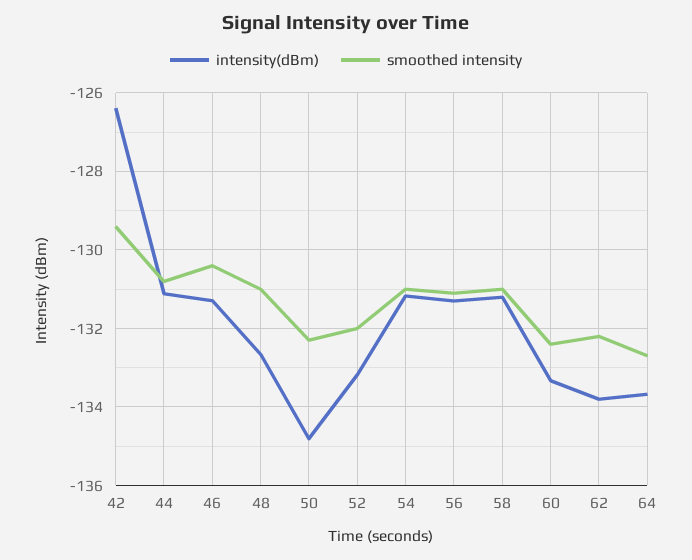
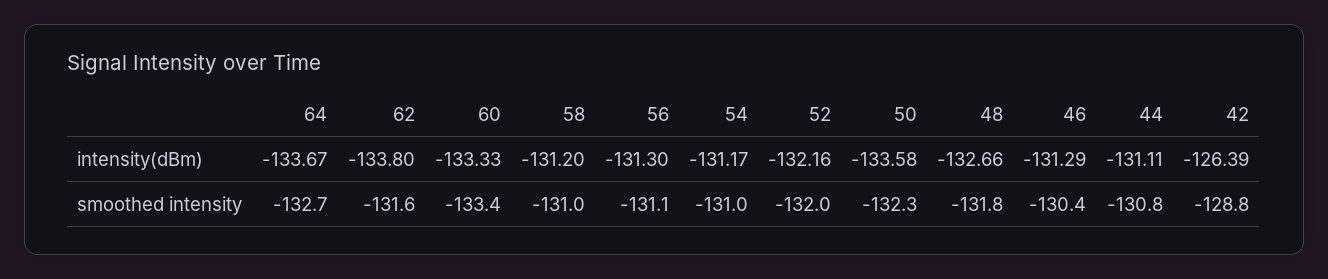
  {
    "intensity(dBm)": {
      "42": -126.39,
      "44": -131.11,
      "46": -131.29,
      "48": -132.66,
-     "50": -134.8,
+     "50": -133.58,
-     "52": -133.2,
+     "52": -132.16,
      "54": -131.17,
      "56": -131.3,
      "58": -131.2,
      "60": -133.33,
      "62": -133.8,
      "64": -133.67
    },
    "smoothed intensity": {
-     "42": -129.4,
+     "42": -128.8,
      "44": -130.8,
      "46": -130.4,
-     "48": -131,
+     "48": -131.8,
      "50": -132.3,
      "52": -132,
      "54": -131,
      "56": -131.1,
      "58": -131,
-     "60": -132.4,
+     "60": -133.4,
-     "62": -132.2,
+     "62": -131.6,
      "64": -132.7
    }
  }

